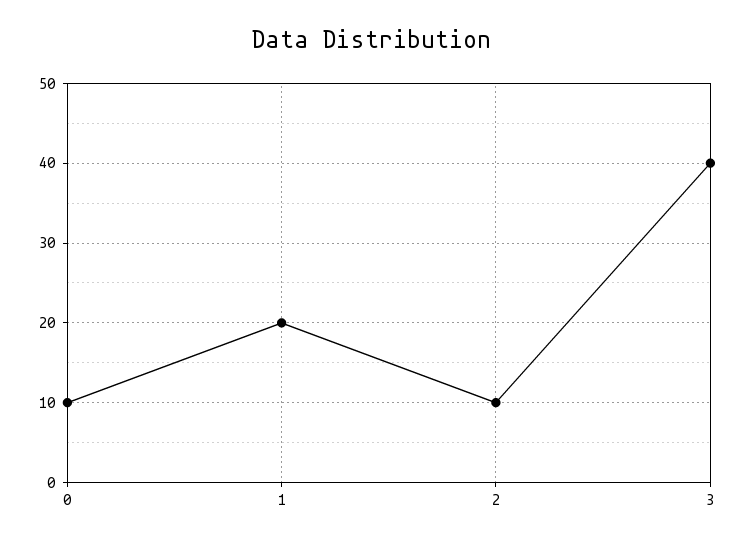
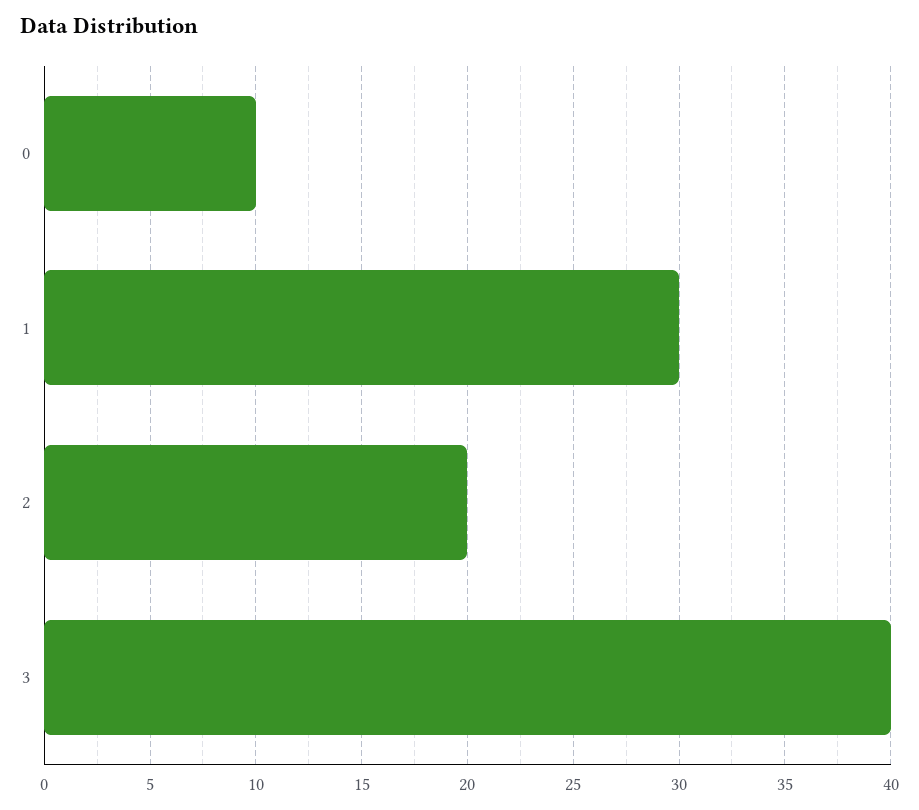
  {
    "0": 10,
-   "1": 20,
+   "1": 30,
-   "2": 10,
+   "2": 20,
    "3": 40
  }

